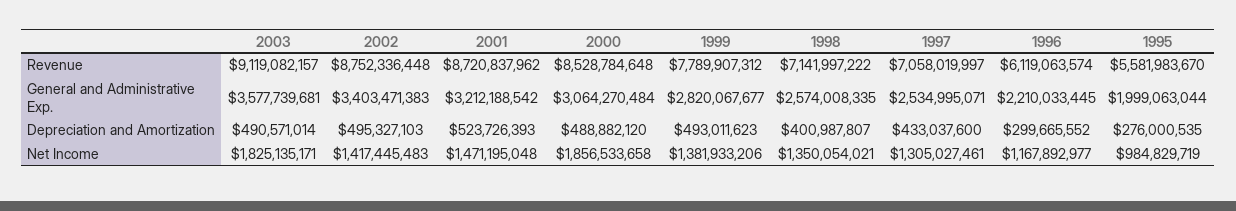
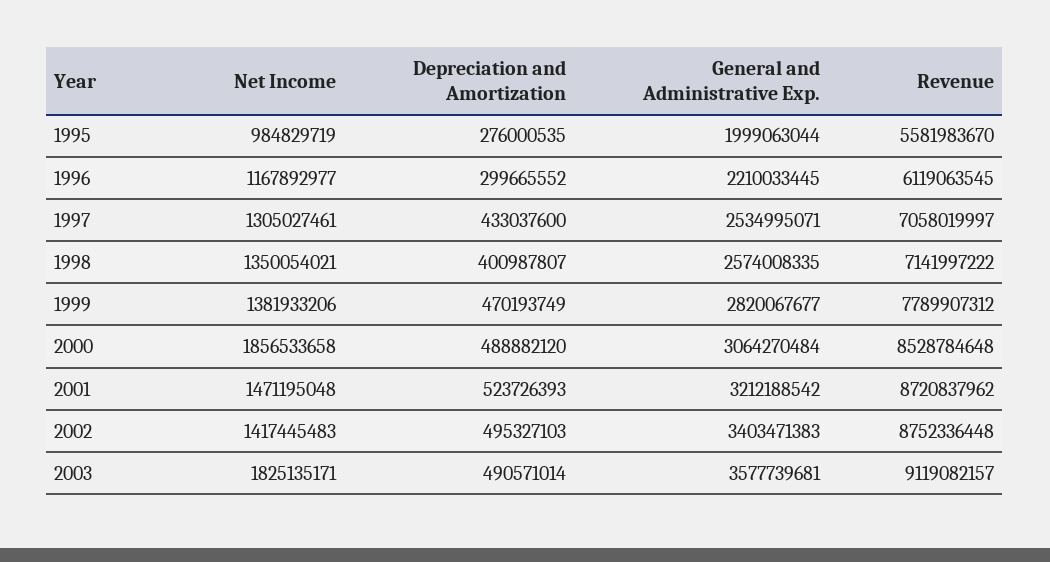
  {
    "2003": {
      "Revenue": 9119082157,
      "General and Administrative Exp.": 3577739681,
      "Depreciation and Amortization": 490571014,
      "Net Income": 1825135171
    },
    "2002": {
      "Revenue": 8752336448,
      "General and Administrative Exp.": 3403471383,
      "Depreciation and Amortization": 495327103,
      "Net Income": 1417445483
    },
    "2001": {
      "Revenue": 8720837962,
      "General and Administrative Exp.": 3212188542,
      "Depreciation and Amortization": 523726393,
      "Net Income": 1471195048
    },
    "2000": {
      "Revenue": 8528784648,
      "General and Administrative Exp.": 3064270484,
      "Depreciation and Amortization": 488882120,
      "Net Income": 1856533658
    },
    "1999": {
      "Revenue": 7789907312,
      "General and Administrative Exp.": 2820067677,
-     "Depreciation and Amortization": 493011623,
+     "Depreciation and Amortization": 470193749,
      "Net Income": 1381933206
    },
    "1998": {
      "Revenue": 7141997222,
      "General and Administrative Exp.": 2574008335,
      "Depreciation and Amortization": 400987807,
      "Net Income": 1350054021
    },
    "1997": {
      "Revenue": 7058019997,
      "General and Administrative Exp.": 2534995071,
      "Depreciation and Amortization": 433037600,
      "Net Income": 1305027461
    },
    "1996": {
-     "Revenue": 6119063574,
+     "Revenue": 6119063545,
      "General and Administrative Exp.": 2210033445,
      "Depreciation and Amortization": 299665552,
      "Net Income": 1167892977
    },
    "1995": {
      "Revenue": 5581983670,
      "General and Administrative Exp.": 1999063044,
      "Depreciation and Amortization": 276000535,
      "Net Income": 984829719
    }
  }

